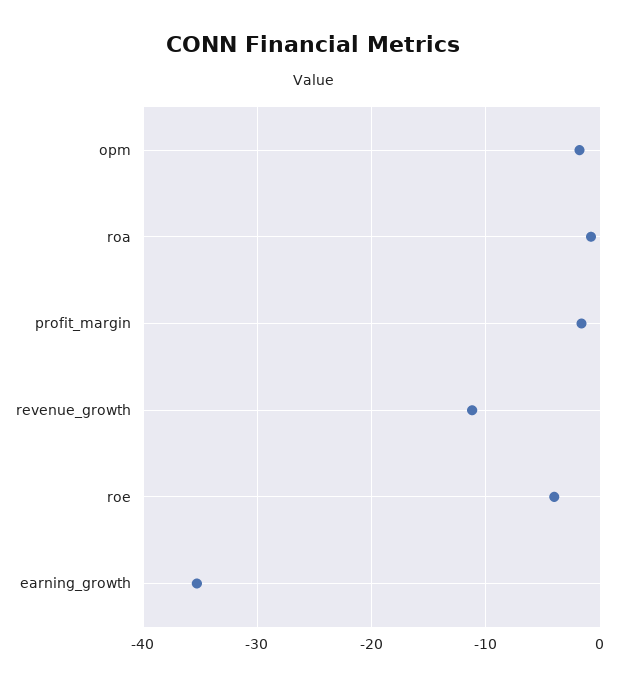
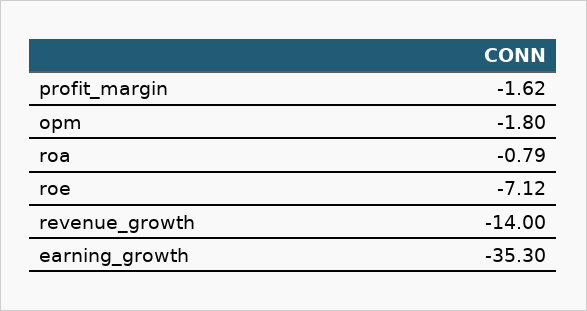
  {
    "opm": -1.8,
    "roa": -0.79,
    "profit_margin": -1.62,
-   "revenue_growth": -11,
+   "revenue_growth": -14,
-   "roe": -4,
+   "roe": -7.12,
    "earning_growth": -35.3
  }

